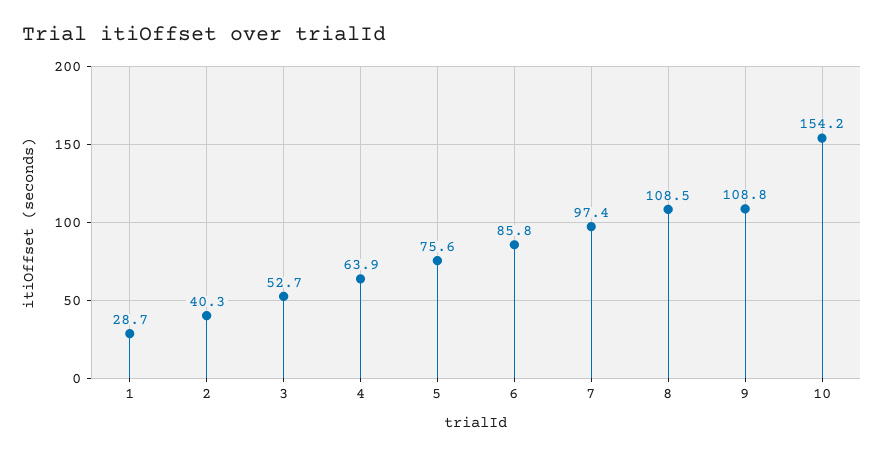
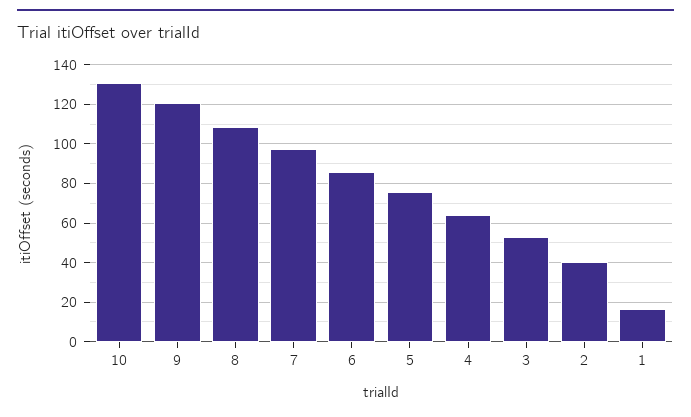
  {
-   "1": 28.7,
+   "1": 15,
    "2": 40.3,
    "3": 52.7,
    "4": 63.9,
    "5": 75.6,
    "6": 85.8,
    "7": 97.4,
    "8": 108.5,
-   "9": 108.8,
+   "9": 120,
-   "10": 154.2
+   "10": 130
  }

